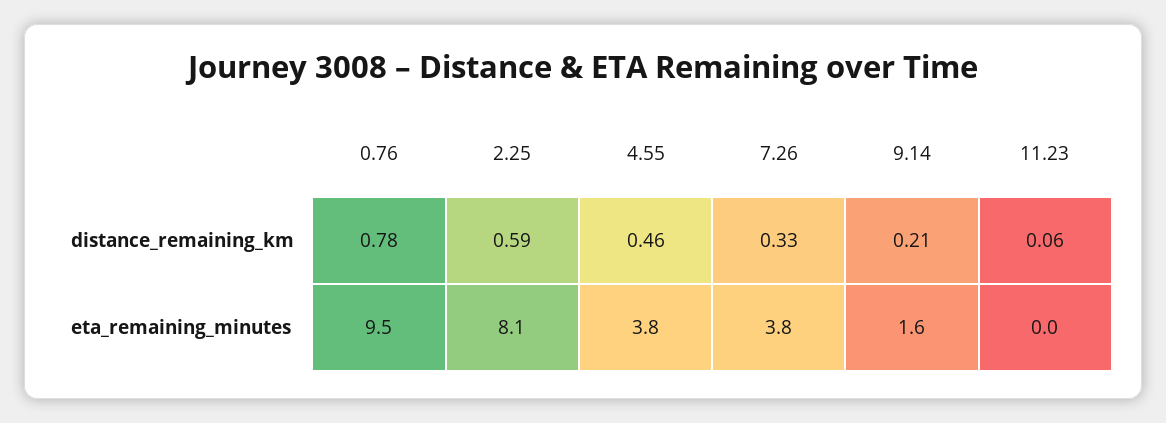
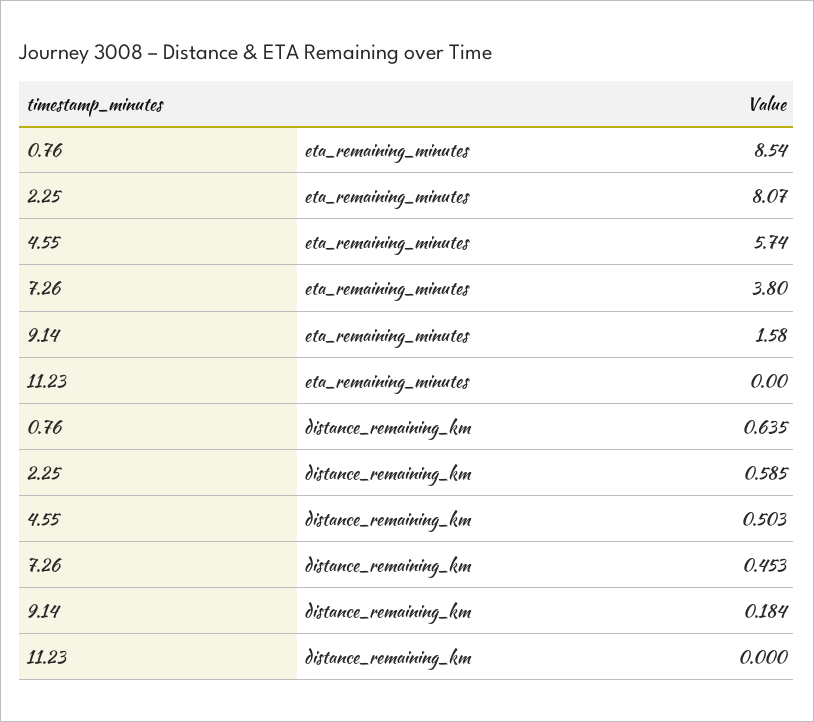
  {
    "0.76": {
-     "distance_remaining_km": 0.78,
+     "distance_remaining_km": 0.635,
-     "eta_remaining_minutes": 9.5
+     "eta_remaining_minutes": 8.54
    },
    "2.25": {
      "distance_remaining_km": 0.585,
      "eta_remaining_minutes": 8.07
    },
    "4.55": {
-     "distance_remaining_km": 0.46,
+     "distance_remaining_km": 0.503,
-     "eta_remaining_minutes": 3.8
+     "eta_remaining_minutes": 5.74
    },
    "7.26": {
-     "distance_remaining_km": 0.33,
+     "distance_remaining_km": 0.453,
      "eta_remaining_minutes": 3.8
    },
    "9.14": {
-     "distance_remaining_km": 0.21,
+     "distance_remaining_km": 0.184,
      "eta_remaining_minutes": 1.58
    },
    "11.23": {
-     "distance_remaining_km": 0.06,
+     "distance_remaining_km": 0,
      "eta_remaining_minutes": 0
    }
  }

